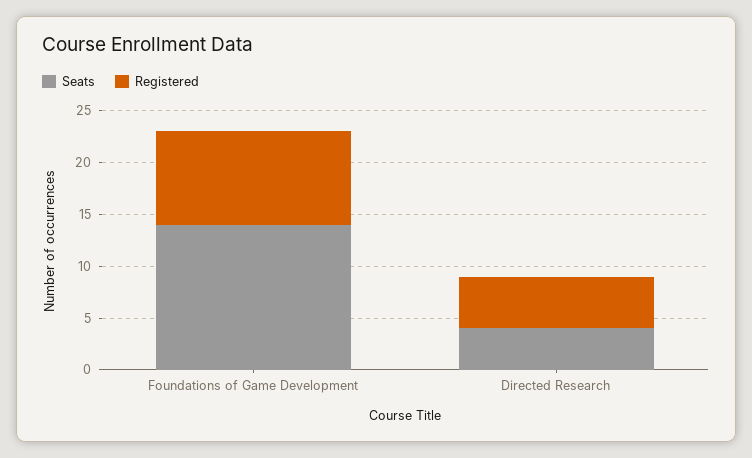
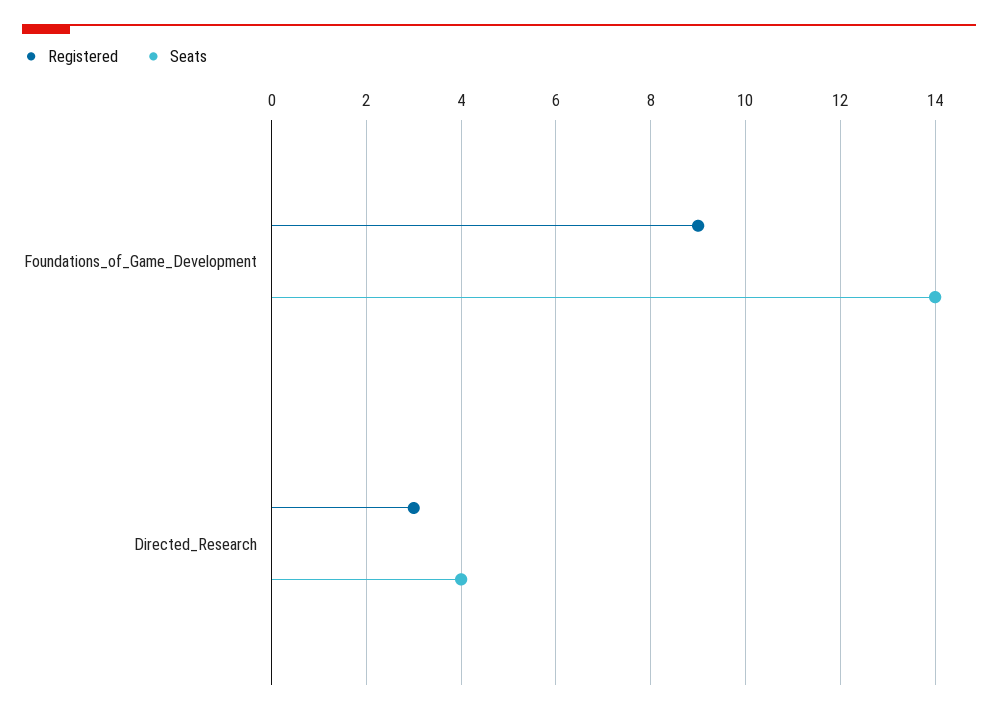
  {
    "Seats": {
      "Foundations of Game Development": 14,
      "Directed Research": 4
    },
    "Registered": {
      "Foundations of Game Development": 9,
-     "Directed Research": 5
+     "Directed Research": 3
    }
  }

